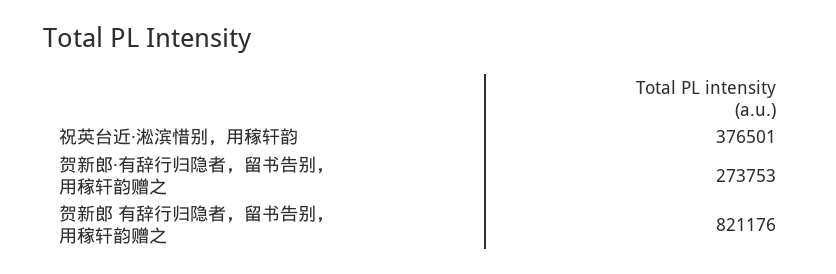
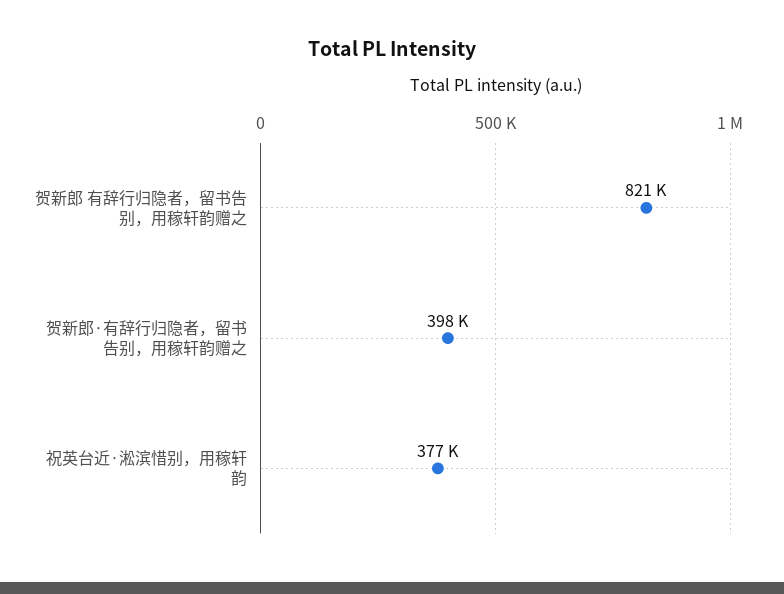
  {
    "祝英台近·淞滨惜别，用稼轩韵": 376501,
-   "贺新郎·有辞行归隐者，留书告别，用稼轩韵赠之": 273753,
+   "贺新郎·有辞行归隐者，留书告别，用稼轩韵赠之": 398000,
    "贺新郎 有辞行归隐者，留书告别，用稼轩韵赠之": 821176
  }

